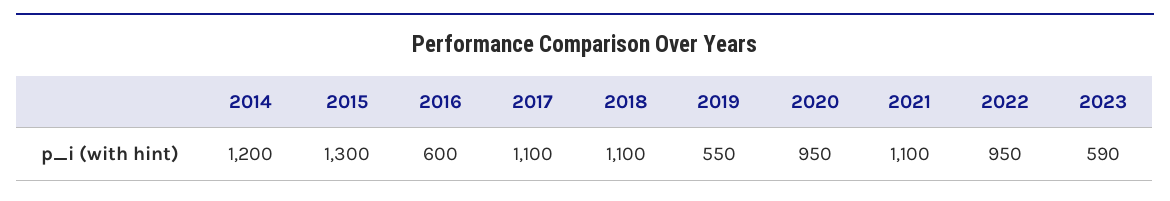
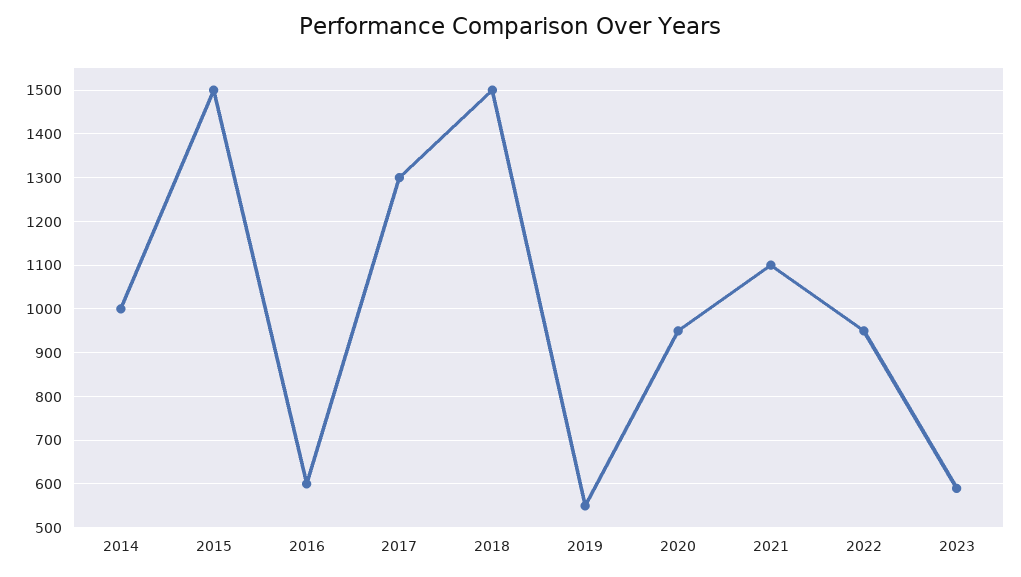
  {
-   "2014": 1200,
+   "2014": 1000,
-   "2015": 1300,
+   "2015": 1500,
    "2016": 600,
-   "2017": 1100,
+   "2017": 1300,
-   "2018": 1100,
+   "2018": 1500,
    "2019": 550,
    "2020": 950,
    "2021": 1100,
    "2022": 950,
    "2023": 590
  }

